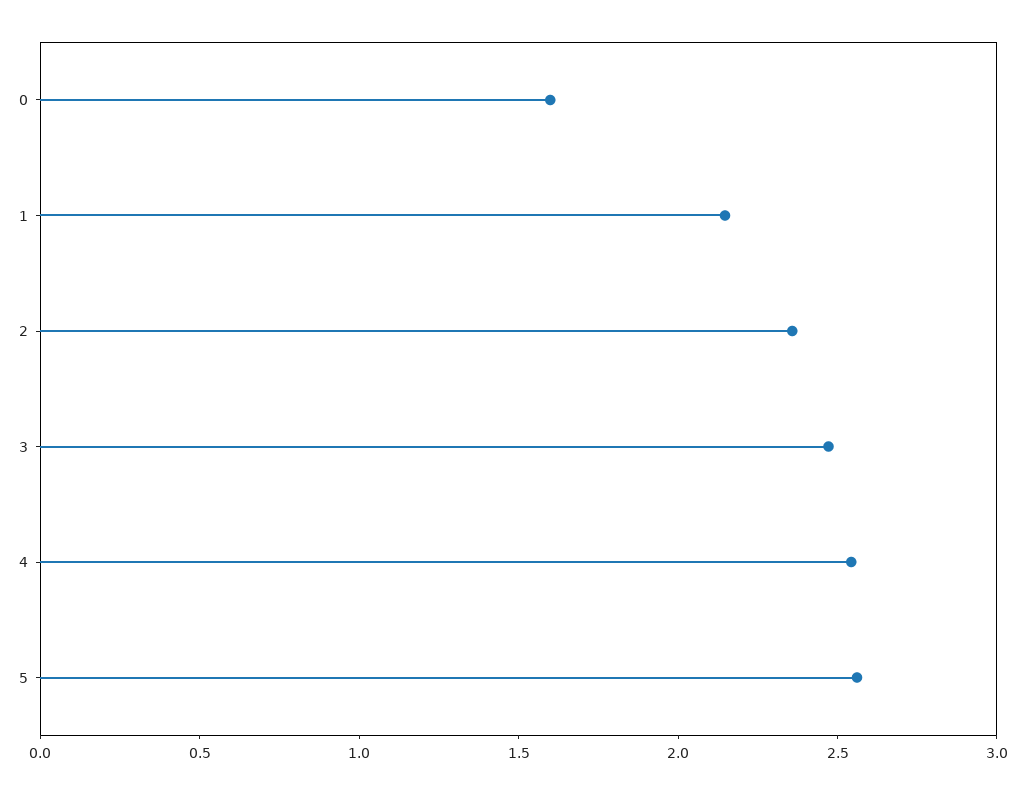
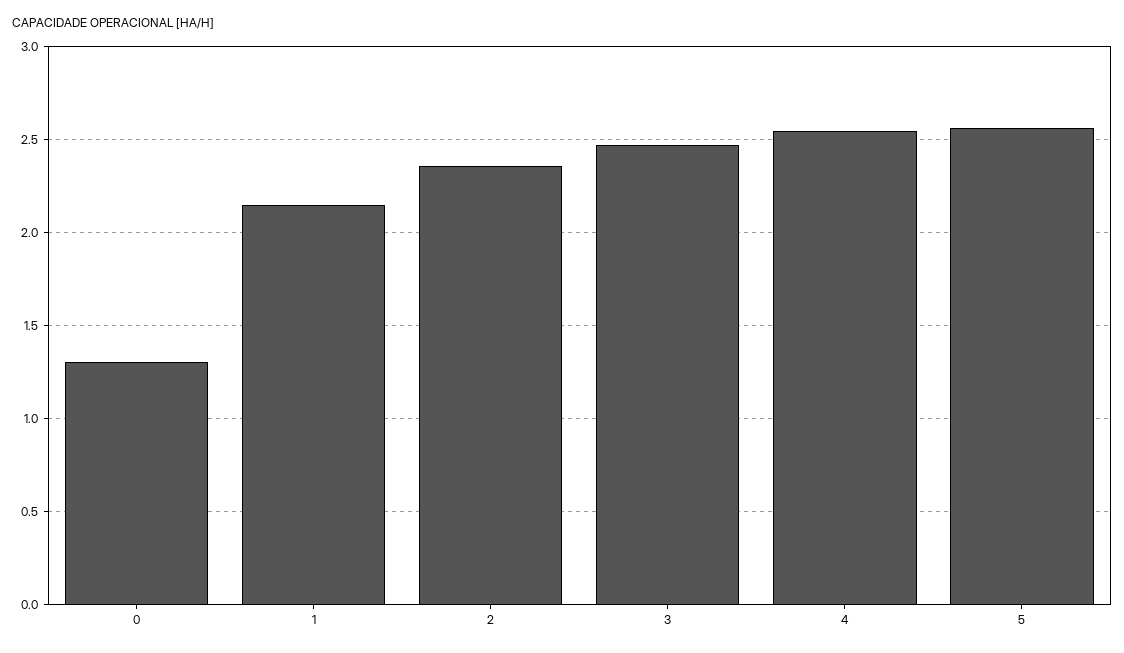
  {
-   "0": 1.6,
+   "0": 1.3,
    "1": 2.15,
    "2": 2.35,
    "3": 2.45,
    "4": 2.55,
    "5": 2.55
  }

